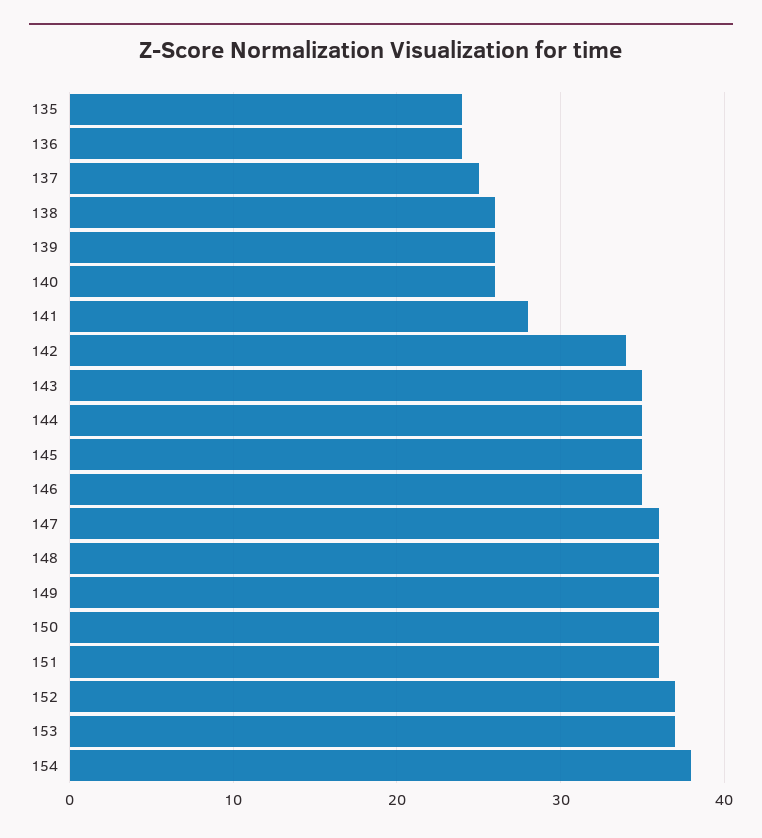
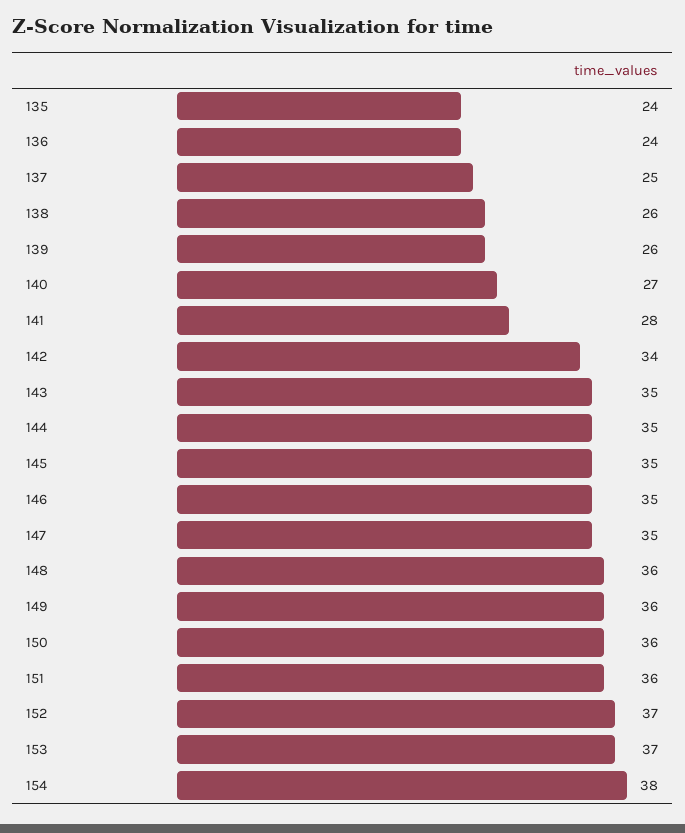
  {
    "135": 24,
    "136": 24,
    "137": 25,
    "138": 26,
    "139": 26,
-   "140": 26,
+   "140": 27,
    "141": 28,
    "142": 34,
    "143": 35,
    "144": 35,
    "145": 35,
    "146": 35,
-   "147": 36,
+   "147": 35,
    "148": 36,
    "149": 36,
    "150": 36,
    "151": 36,
    "152": 37,
    "153": 37,
    "154": 38
  }

